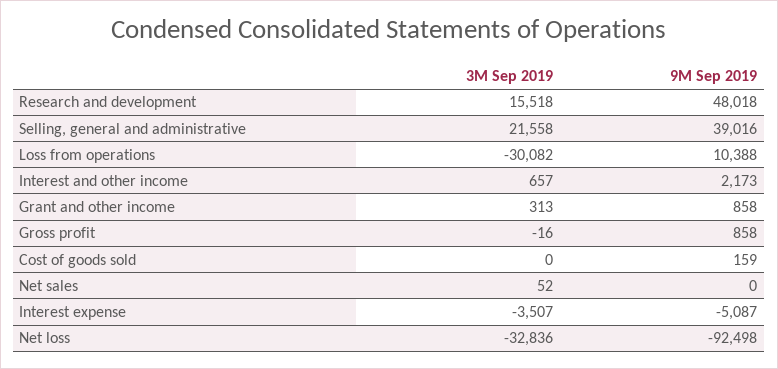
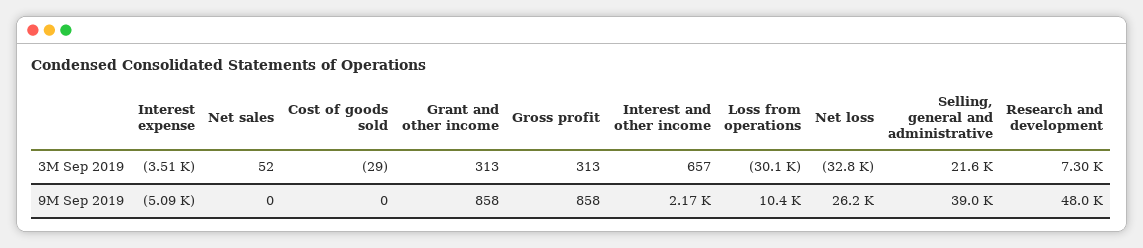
  {
    "3M Sep 2019": {
-     "Research and development": 15518,
+     "Research and development": 7300,
      "Selling, general and administrative": 21558,
      "Loss from operations": -30082,
      "Interest and other income": 657,
      "Grant and other income": 313,
-     "Gross profit": -16,
+     "Gross profit": 313,
-     "Cost of goods sold": 0,
+     "Cost of goods sold": -29,
      "Net sales": 52,
      "Interest expense": -3507,
      "Net loss": -32836
    },
    "9M Sep 2019": {
      "Research and development": 48018,
      "Selling, general and administrative": 39016,
      "Loss from operations": 10388,
      "Interest and other income": 2173,
      "Grant and other income": 858,
      "Gross profit": 858,
-     "Cost of goods sold": 159,
+     "Cost of goods sold": 0,
      "Net sales": 0,
      "Interest expense": -5087,
-     "Net loss": -92498
+     "Net loss": 26200
    }
  }

